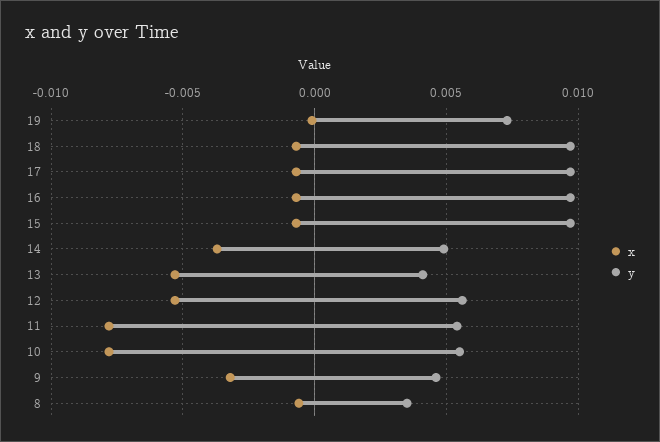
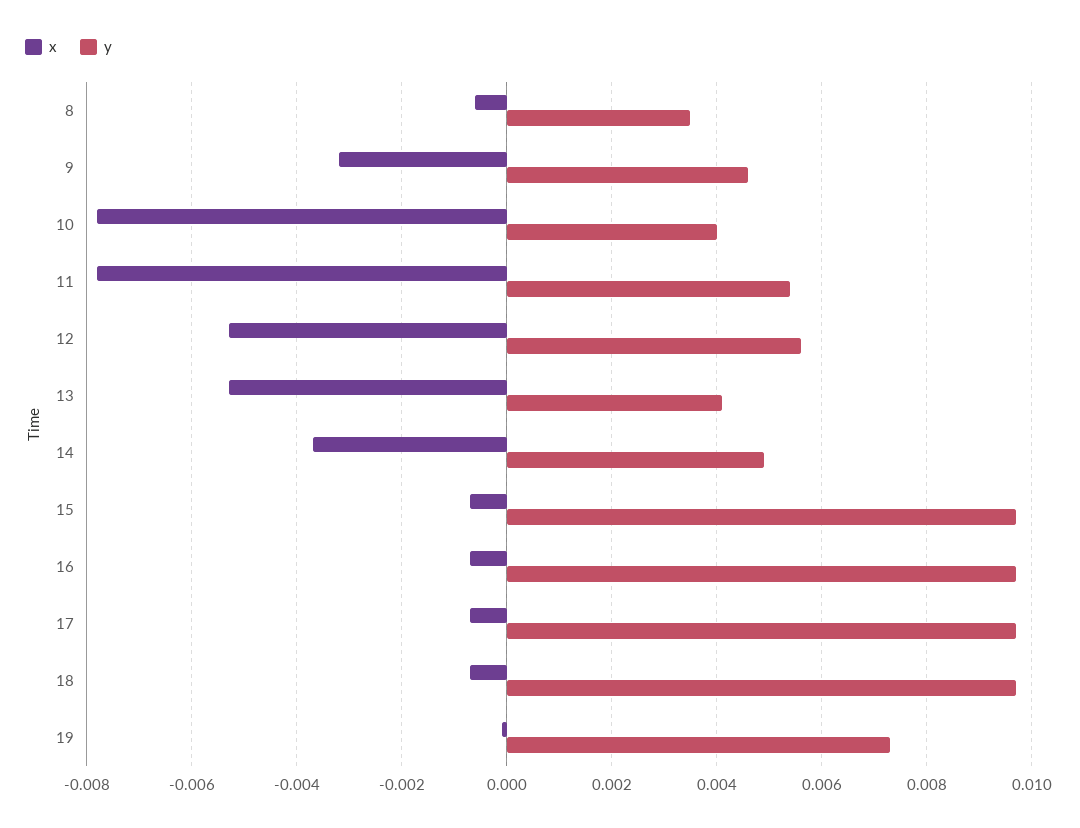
  {
    "x": {
      "19": 0,
      "18": -0.0005,
      "17": -0.0005,
      "16": -0.0005,
      "15": -0.0005,
      "14": -0.0035,
      "13": -0.0055,
      "12": -0.0055,
      "11": -0.008,
      "10": -0.008,
      "9": -0.003,
      "8": -0.0005
    },
    "y": {
      "19": 0.0075,
      "18": 0.0095,
      "17": 0.0095,
      "16": 0.0095,
      "15": 0.0095,
      "14": 0.005,
      "13": 0.004,
      "12": 0.0055,
      "11": 0.0055,
-     "10": 0.0055,
+     "10": 0.004,
      "9": 0.0045,
      "8": 0.0035
    }
  }

